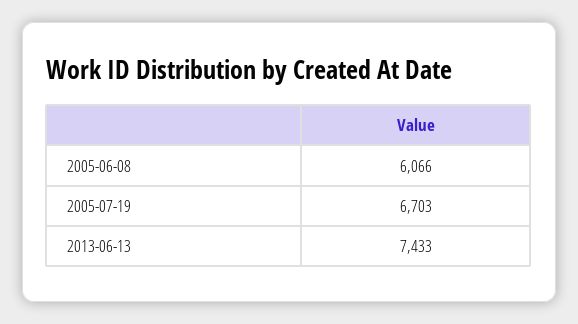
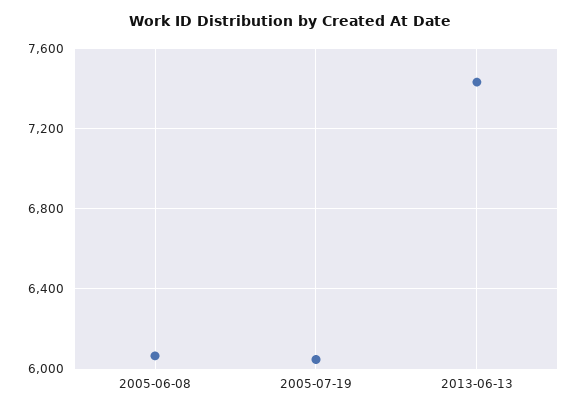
  {
    "2005-06-08": 6066,
-   "2005-07-19": 6703,
+   "2005-07-19": 6050,
    "2013-06-13": 7433
  }

